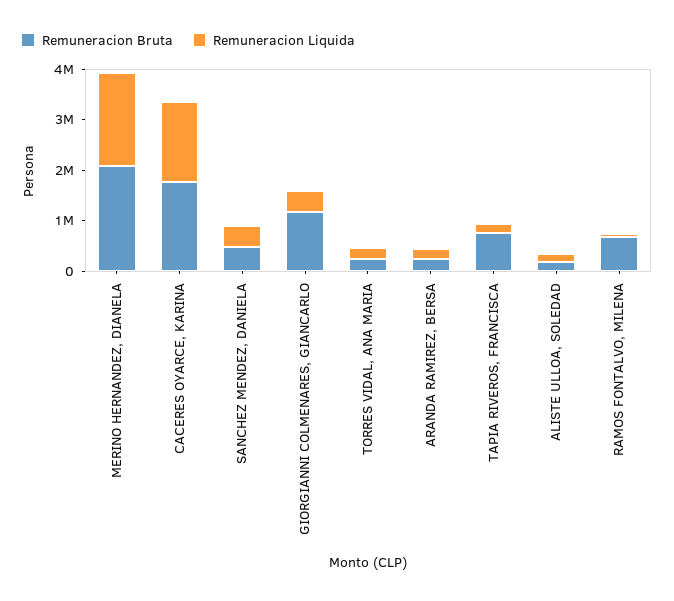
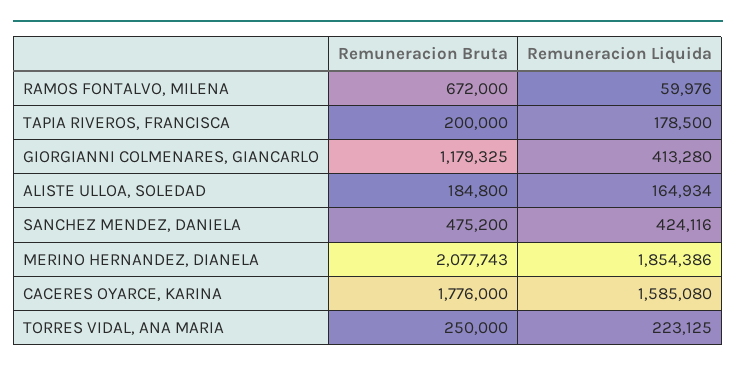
  {
    "Remuneracion Bruta": {
      "MERINO HERNANDEZ, DIANELA": 2077743,
      "CACERES OYARCE, KARINA": 1776000,
      "SANCHEZ MENDEZ, DANIELA": 475200,
      "GIORGIANNI COLMENARES, GIANCARLO": 1179325,
      "TORRES VIDAL, ANA MARIA": 250000,
-     "ARANDA RAMIREZ, BERSA": 200000,
-     "TAPIA RIVEROS, FRANCISCA": 800000,
+     "TAPIA RIVEROS, FRANCISCA": 200000,
      "ALISTE ULLOA, SOLEDAD": 184800,
      "RAMOS FONTALVO, MILENA": 672000
    },
    "Remuneracion Liquida": {
      "MERINO HERNANDEZ, DIANELA": 1854386,
      "CACERES OYARCE, KARINA": 1585080,
      "SANCHEZ MENDEZ, DANIELA": 424116,
      "GIORGIANNI COLMENARES, GIANCARLO": 413280,
      "TORRES VIDAL, ANA MARIA": 223125,
-     "ARANDA RAMIREZ, BERSA": 200000,
      "TAPIA RIVEROS, FRANCISCA": 178500,
      "ALISTE ULLOA, SOLEDAD": 164934,
      "RAMOS FONTALVO, MILENA": 59976
    }
  }

